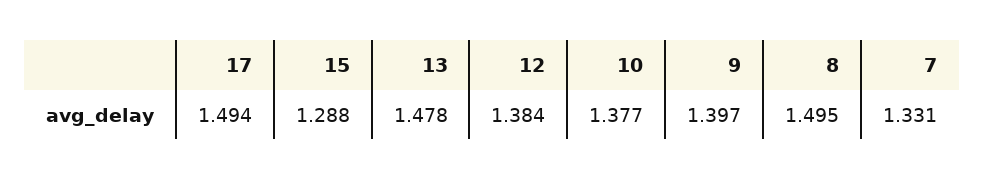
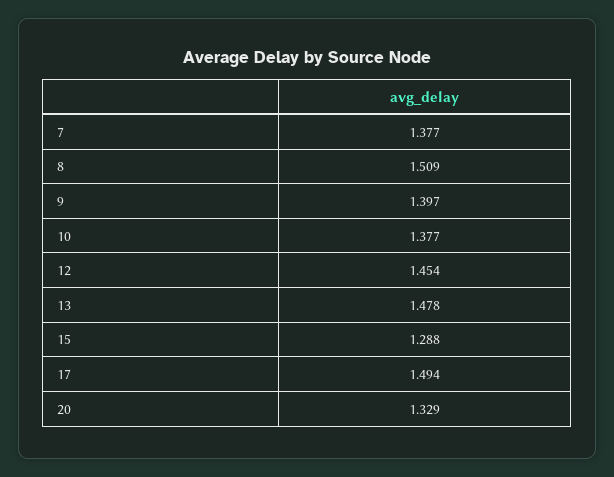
  {
    "17": 1.494,
    "15": 1.288,
    "13": 1.478,
-   "12": 1.384,
+   "12": 1.454,
    "10": 1.377,
    "9": 1.397,
-   "8": 1.495,
+   "8": 1.509,
-   "7": 1.331
+   "7": 1.377,
+   "20": 1.329
  }

